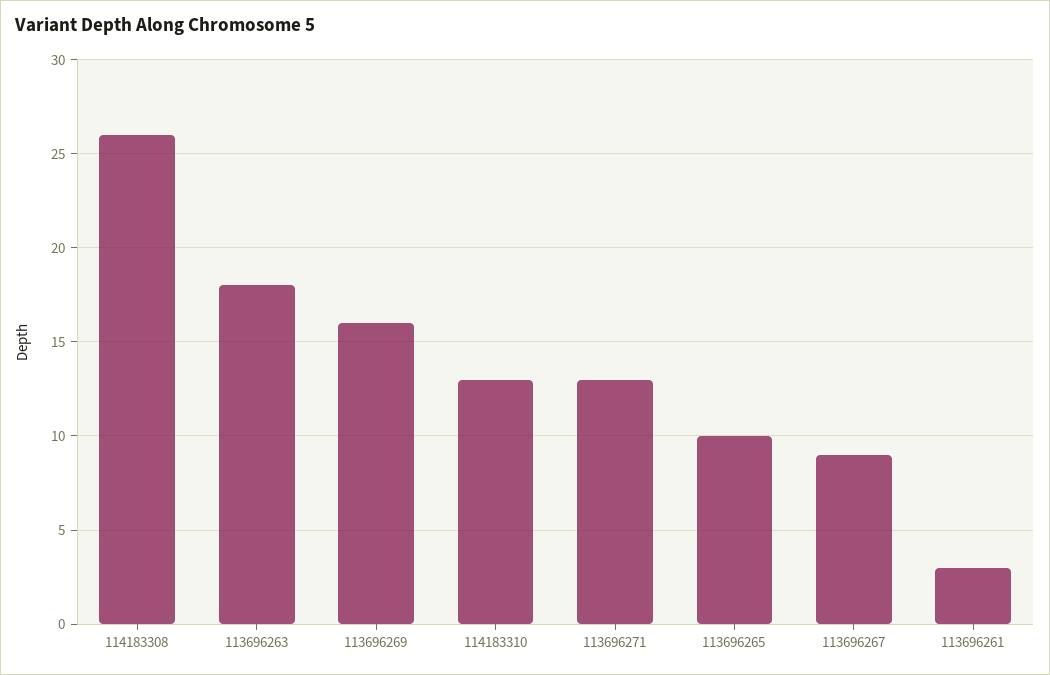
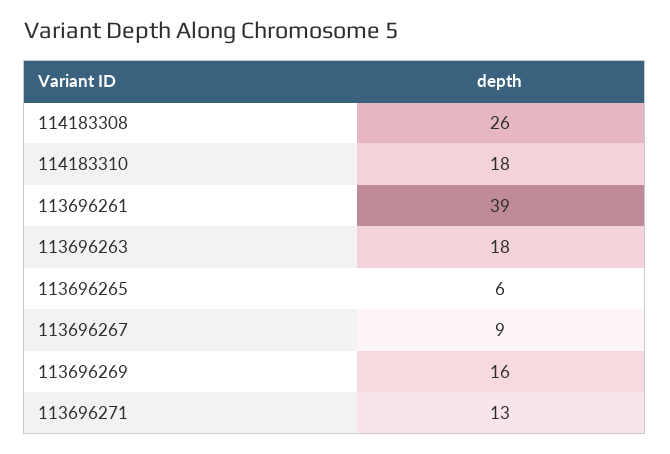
  {
    "114183308": 26,
    "113696263": 18,
    "113696269": 16,
-   "114183310": 13,
+   "114183310": 18,
    "113696271": 13,
-   "113696265": 10,
+   "113696265": 6,
    "113696267": 9,
-   "113696261": 3
+   "113696261": 39
  }

